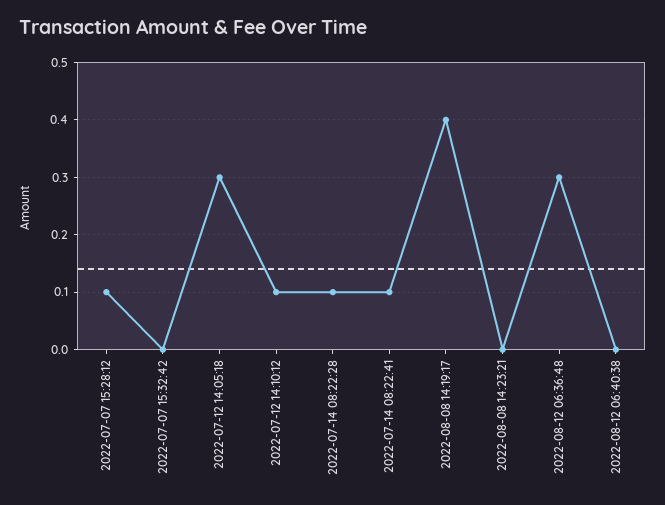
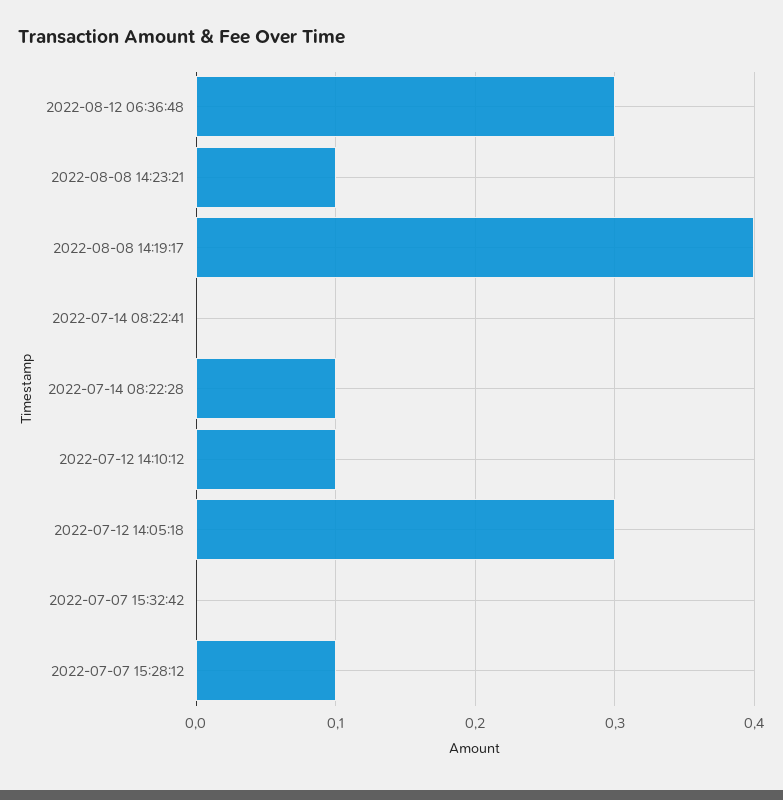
  {
    "2022-07-07 15:28:12": 0.1,
    "2022-07-07 15:32:42": 0,
    "2022-07-12 14:05:18": 0.3,
    "2022-07-12 14:10:12": 0.1,
    "2022-07-14 08:22:28": 0.1,
-   "2022-07-14 08:22:41": 0.1,
+   "2022-07-14 08:22:41": 0,
    "2022-08-08 14:19:17": 0.4,
-   "2022-08-08 14:23:21": 0,
+   "2022-08-08 14:23:21": 0.1,
-   "2022-08-12 06:36:48": 0.3,
+   "2022-08-12 06:36:48": 0.3
-   "2022-08-12 06:40:38": 0
  }

